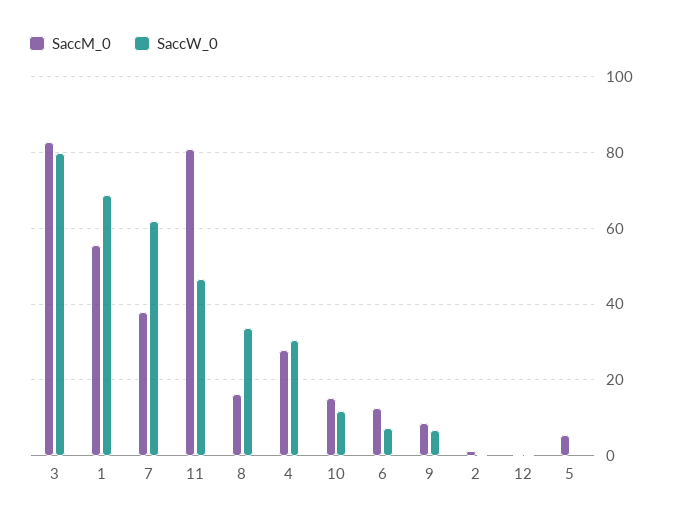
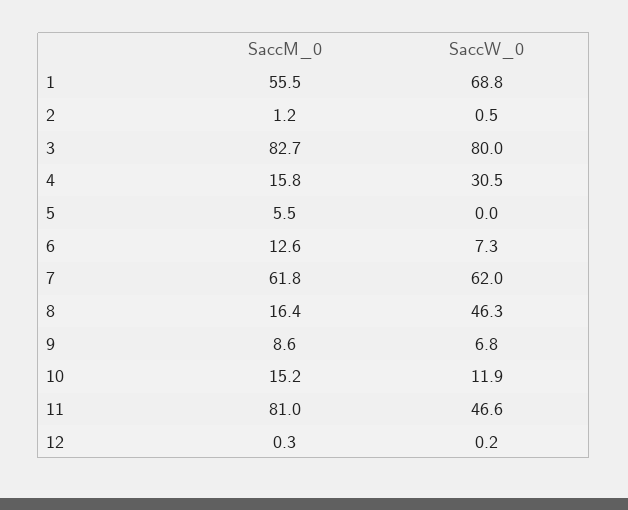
  {
    "SaccM_0": {
      "3": 82.7,
      "1": 55.5,
-     "7": 38,
+     "7": 61.8,
      "11": 81,
      "8": 16.4,
-     "4": 28,
+     "4": 15.8,
      "10": 15.2,
      "6": 12.6,
      "9": 8.6,
      "2": 1.2,
      "12": 0.3,
      "5": 5.5
    },
    "SaccW_0": {
      "3": 80,
      "1": 68.8,
      "7": 62,
      "11": 46.6,
-     "8": 34,
+     "8": 46.3,
      "4": 30.5,
      "10": 11.9,
      "6": 7.3,
      "9": 6.8,
      "2": 0.5,
      "12": 0.2,
      "5": 0
    }
  }

